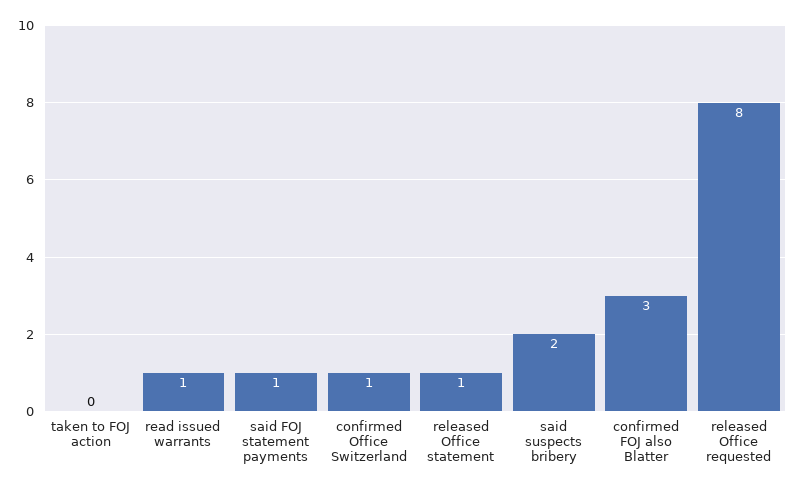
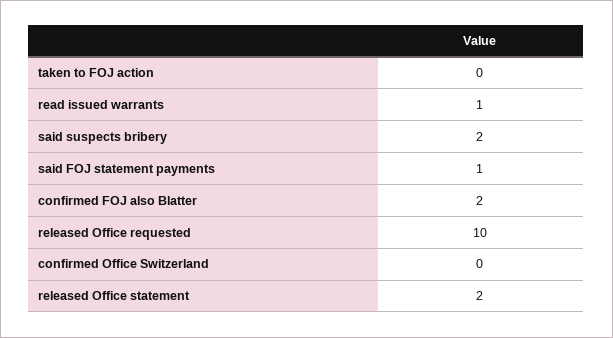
  {
    "taken to FOJ action": 0,
    "read issued warrants": 1,
    "said FOJ statement payments": 1,
-   "confirmed Office Switzerland": 1,
+   "confirmed Office Switzerland": 0,
-   "released Office statement": 1,
+   "released Office statement": 2,
    "said suspects bribery": 2,
-   "confirmed FOJ also Blatter": 3,
+   "confirmed FOJ also Blatter": 2,
-   "released Office requested": 8
+   "released Office requested": 10
  }

